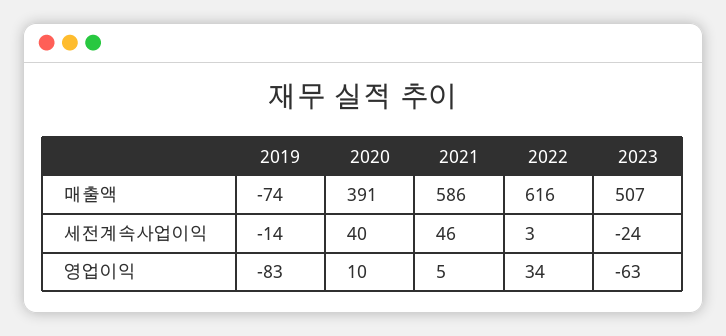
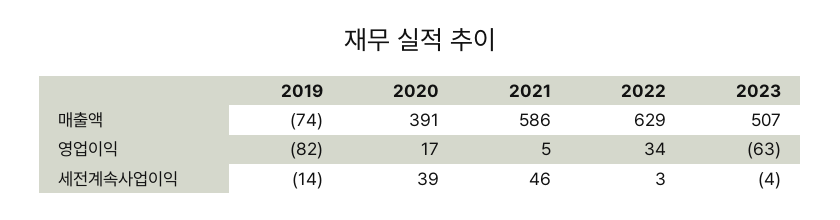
  {
    "2019": {
      "매출액": -74,
      "세전계속사업이익": -14,
-     "영업이익": -83
+     "영업이익": -82
    },
    "2020": {
      "매출액": 391,
-     "세전계속사업이익": 40,
+     "세전계속사업이익": 39,
-     "영업이익": 10
+     "영업이익": 17
    },
    "2021": {
      "매출액": 586,
      "세전계속사업이익": 46,
      "영업이익": 5
    },
    "2022": {
-     "매출액": 616,
+     "매출액": 629,
      "세전계속사업이익": 3,
      "영업이익": 34
    },
    "2023": {
      "매출액": 507,
-     "세전계속사업이익": -24,
+     "세전계속사업이익": -4,
      "영업이익": -63
    }
  }

